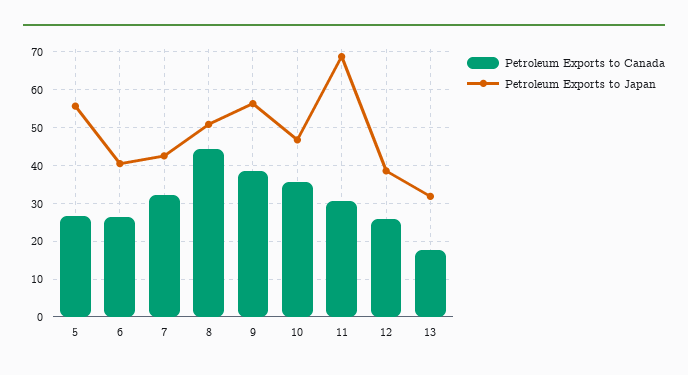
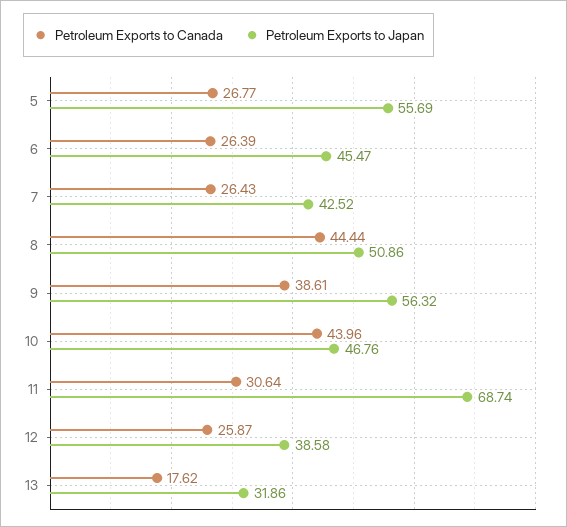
  {
    "Petroleum Exports to Canada": {
      "5": 26.77,
      "6": 26.39,
-     "7": 32,
+     "7": 26.43,
      "8": 44.44,
      "9": 38.61,
-     "10": 36,
+     "10": 43.96,
      "11": 30.64,
      "12": 25.87,
      "13": 17.62
    },
    "Petroleum Exports to Japan": {
      "5": 55.69,
-     "6": 40,
+     "6": 45.47,
      "7": 42.52,
      "8": 50.86,
      "9": 56.32,
      "10": 46.76,
      "11": 68.74,
      "12": 38.58,
      "13": 31.86
    }
  }

